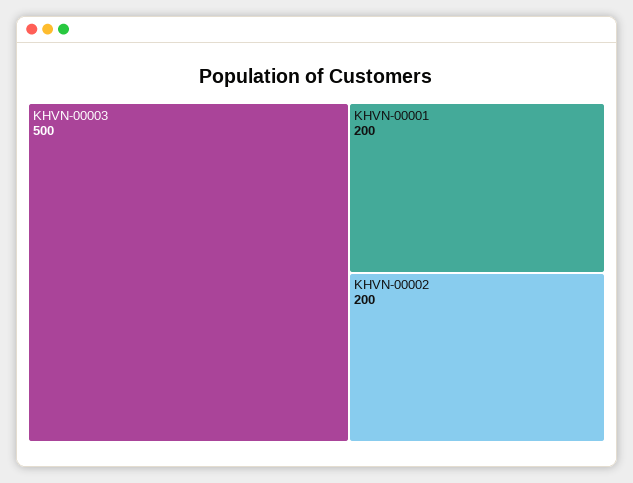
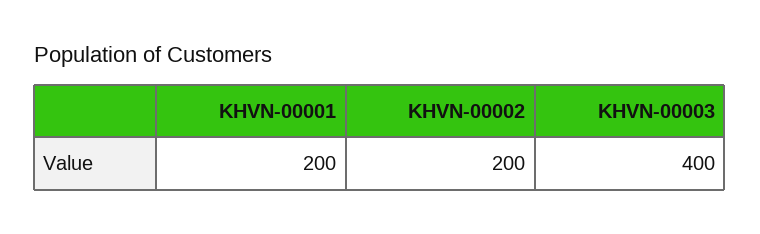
  {
-   "KHVN-00003": 500,
+   "KHVN-00003": 400,
    "KHVN-00001": 200,
    "KHVN-00002": 200
  }

